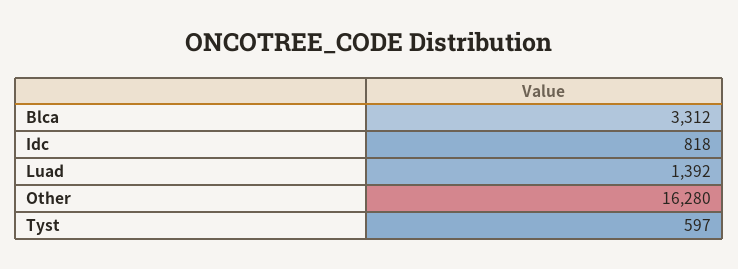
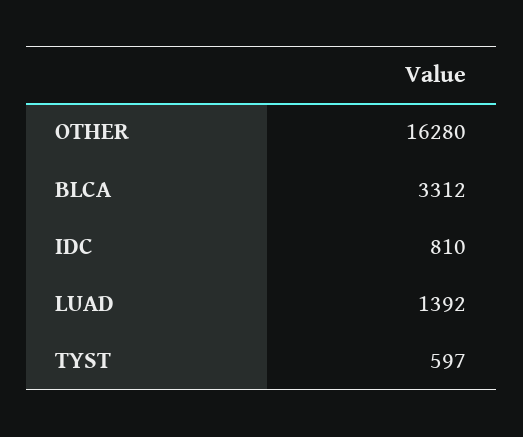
  {
    "Blca": 3312,
-   "Idc": 818,
+   "Idc": 810,
    "Luad": 1392,
    "Other": 16280,
    "Tyst": 597
  }

